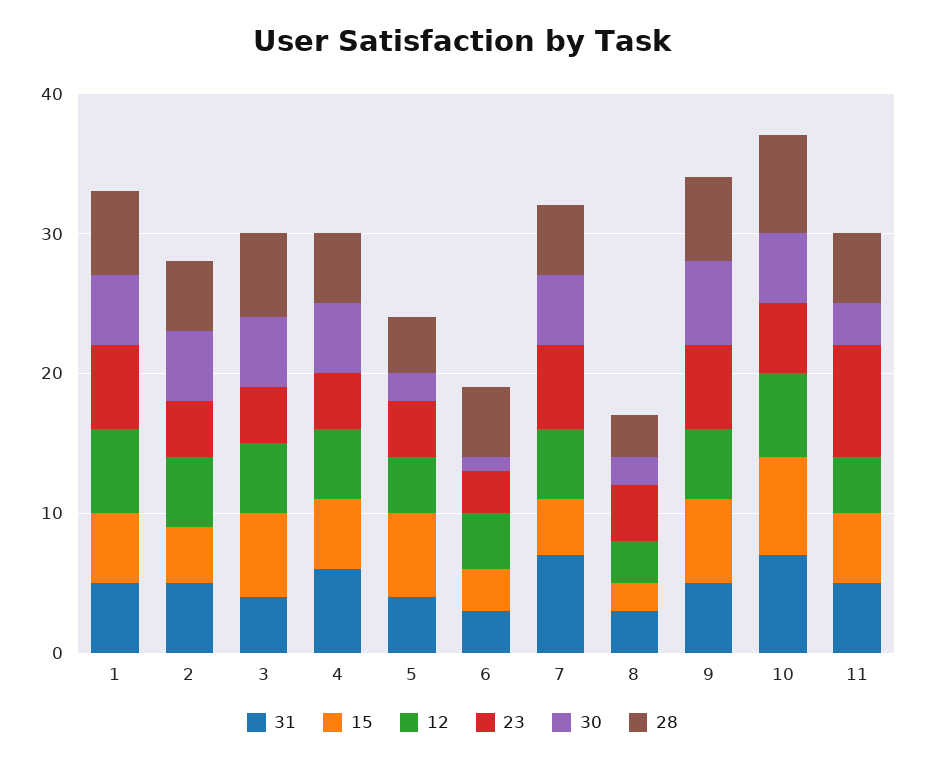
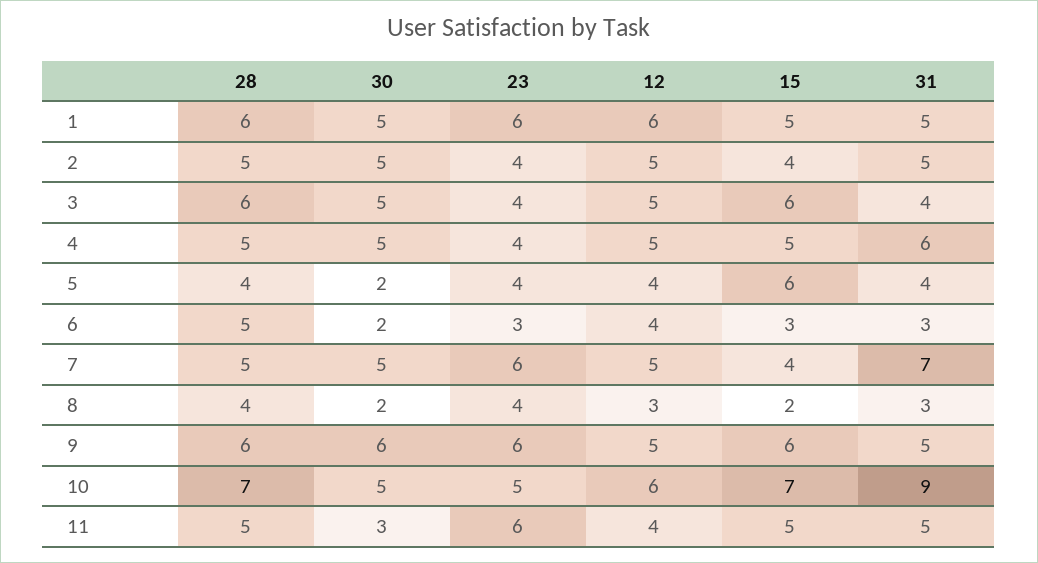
  {
    "31": {
      "1": 5,
      "2": 5,
      "3": 4,
      "4": 6,
      "5": 4,
      "6": 3,
      "7": 7,
      "8": 3,
      "9": 5,
-     "10": 7,
+     "10": 9,
      "11": 5
    },
    "15": {
      "1": 5,
      "2": 4,
      "3": 6,
      "4": 5,
      "5": 6,
      "6": 3,
      "7": 4,
      "8": 2,
      "9": 6,
      "10": 7,
      "11": 5
    },
    "12": {
      "1": 6,
      "2": 5,
      "3": 5,
      "4": 5,
      "5": 4,
      "6": 4,
      "7": 5,
      "8": 3,
      "9": 5,
      "10": 6,
      "11": 4
    },
    "23": {
      "1": 6,
      "2": 4,
      "3": 4,
      "4": 4,
      "5": 4,
      "6": 3,
      "7": 6,
      "8": 4,
      "9": 6,
      "10": 5,
-     "11": 8
+     "11": 6
    },
    "30": {
      "1": 5,
      "2": 5,
      "3": 5,
      "4": 5,
      "5": 2,
-     "6": 1,
+     "6": 2,
      "7": 5,
      "8": 2,
      "9": 6,
      "10": 5,
      "11": 3
    },
    "28": {
      "1": 6,
      "2": 5,
      "3": 6,
      "4": 5,
      "5": 4,
      "6": 5,
      "7": 5,
-     "8": 3,
+     "8": 4,
      "9": 6,
      "10": 7,
      "11": 5
    }
  }

